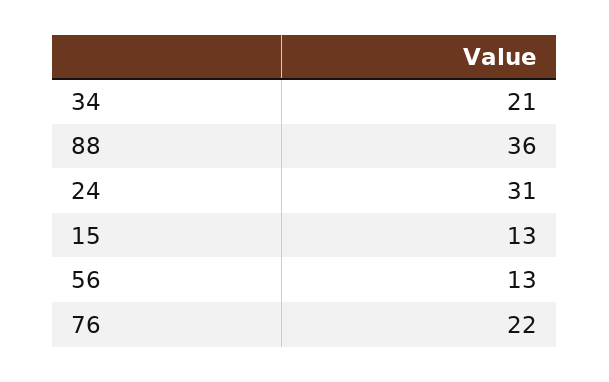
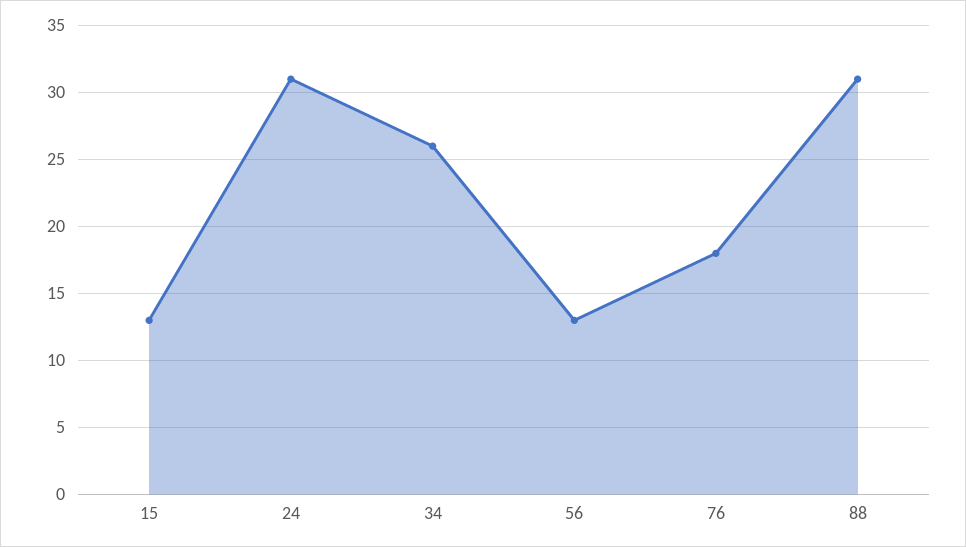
  {
-   "34": 21,
+   "34": 26,
-   "88": 36,
+   "88": 31,
    "24": 31,
    "15": 13,
    "56": 13,
-   "76": 22
+   "76": 18
  }

